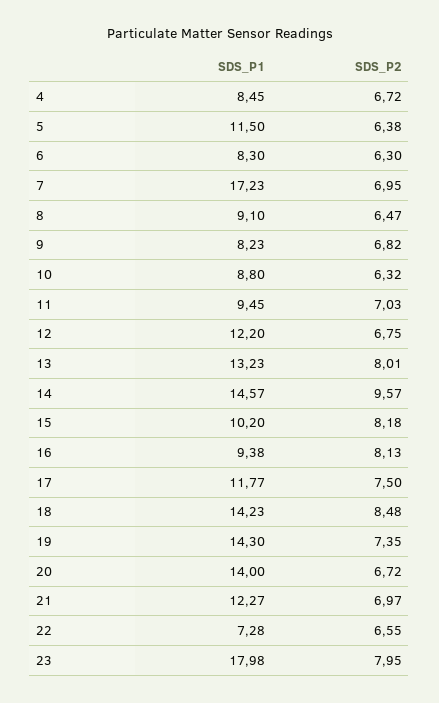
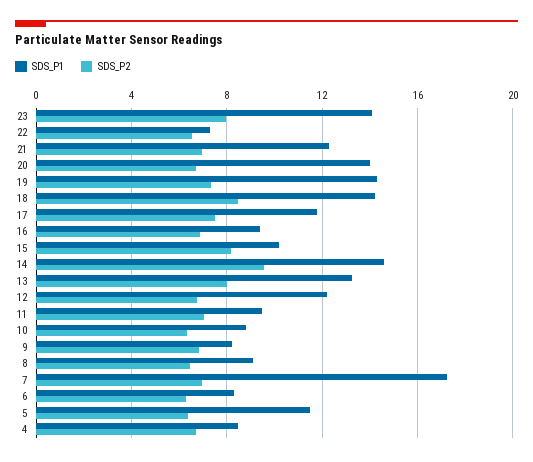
  {
    "SDS_P1": {
      "4": 8.45,
      "5": 11.5,
      "6": 8.3,
      "7": 17.23,
      "8": 9.1,
      "9": 8.23,
      "10": 8.8,
      "11": 9.45,
      "12": 12.2,
      "13": 13.23,
      "14": 14.57,
      "15": 10.2,
      "16": 9.38,
      "17": 11.77,
      "18": 14.23,
      "19": 14.3,
      "20": 14,
      "21": 12.27,
      "22": 7.28,
-     "23": 17.98
+     "23": 14
    },
    "SDS_P2": {
      "4": 6.72,
      "5": 6.38,
      "6": 6.3,
      "7": 6.95,
      "8": 6.47,
      "9": 6.82,
      "10": 6.32,
      "11": 7.03,
      "12": 6.75,
      "13": 8.01,
      "14": 9.57,
      "15": 8.18,
-     "16": 8.13,
+     "16": 7,
      "17": 7.5,
      "18": 8.48,
      "19": 7.35,
      "20": 6.72,
      "21": 6.97,
      "22": 6.55,
      "23": 7.95
    }
  }

